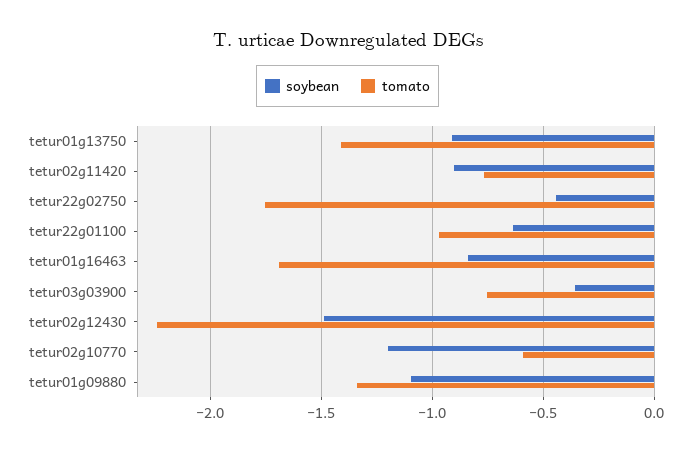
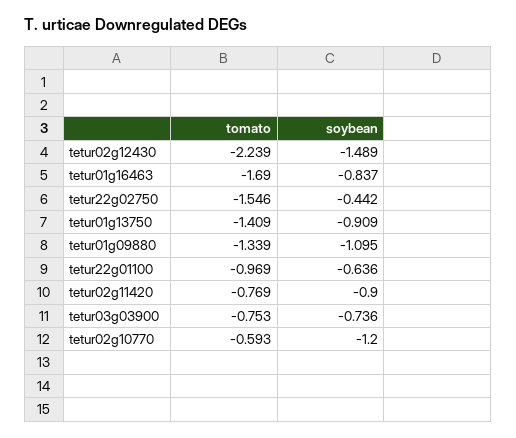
  {
    "soybean": {
      "tetur01g13750": -0.909,
      "tetur02g11420": -0.9,
      "tetur22g02750": -0.442,
      "tetur22g01100": -0.636,
      "tetur01g16463": -0.837,
-     "tetur03g03900": -0.35,
+     "tetur03g03900": -0.736,
      "tetur02g12430": -1.489,
      "tetur02g10770": -1.2,
      "tetur01g09880": -1.095
    },
    "tomato": {
      "tetur01g13750": -1.409,
      "tetur02g11420": -0.769,
-     "tetur22g02750": -1.75,
+     "tetur22g02750": -1.546,
      "tetur22g01100": -0.969,
      "tetur01g16463": -1.69,
      "tetur03g03900": -0.753,
      "tetur02g12430": -2.239,
      "tetur02g10770": -0.593,
      "tetur01g09880": -1.339
    }
  }

